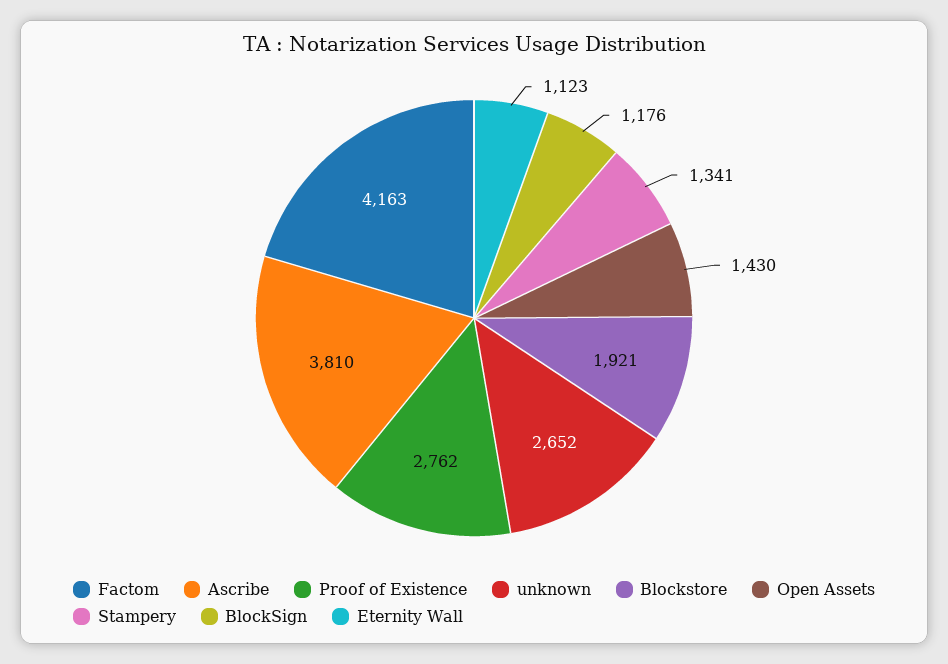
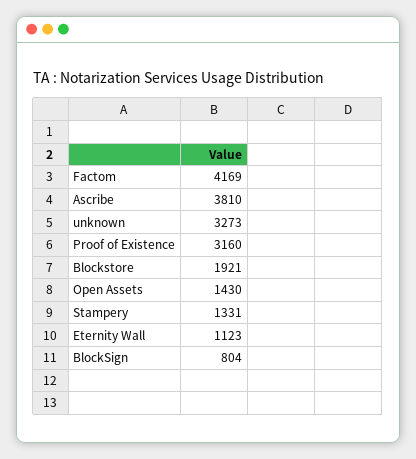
  {
-   "Factom": 4163,
+   "Factom": 4169,
    "Ascribe": 3810,
-   "Proof of Existence": 2762,
+   "Proof of Existence": 3160,
-   "unknown": 2652,
+   "unknown": 3273,
    "Blockstore": 1921,
    "Open Assets": 1430,
-   "Stampery": 1341,
+   "Stampery": 1331,
-   "BlockSign": 1176,
+   "BlockSign": 804,
    "Eternity Wall": 1123
  }

